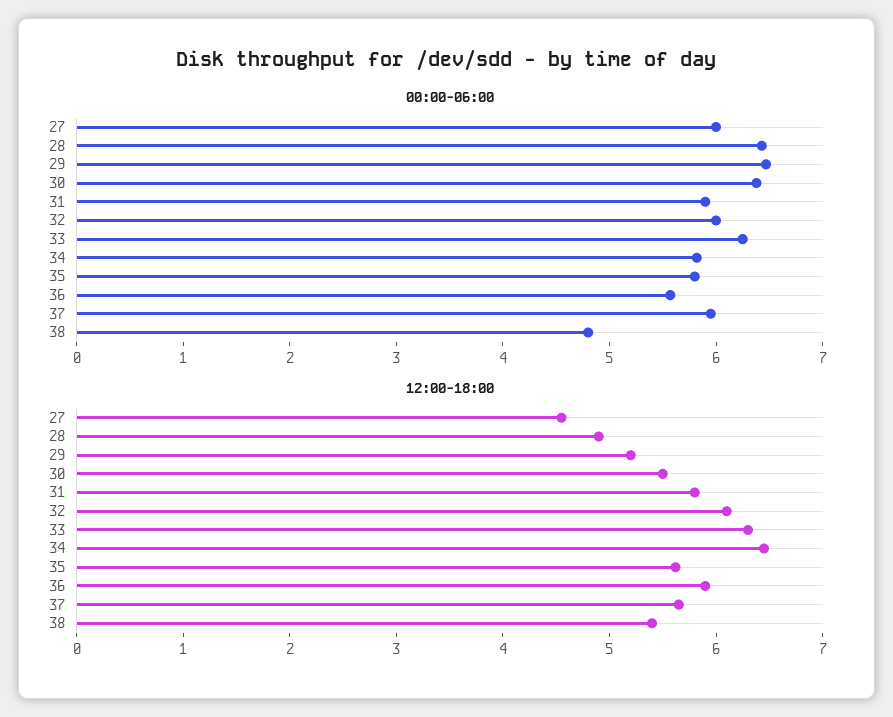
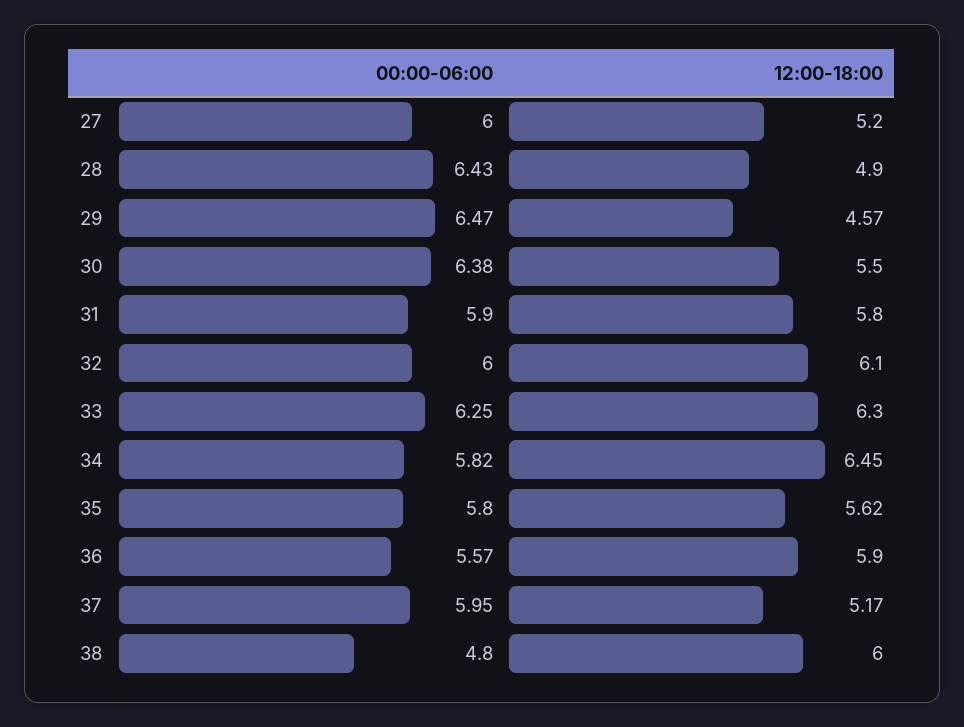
  {
    "00:00-06:00": {
      "27": 6,
      "28": 6.43,
      "29": 6.47,
      "30": 6.38,
      "31": 5.9,
      "32": 6,
      "33": 6.25,
      "34": 5.82,
      "35": 5.8,
      "36": 5.57,
      "37": 5.95,
      "38": 4.8
    },
    "12:00-18:00": {
-     "27": 4.6,
+     "27": 5.2,
      "28": 4.9,
-     "29": 5.2,
+     "29": 4.57,
      "30": 5.5,
      "31": 5.8,
      "32": 6.1,
      "33": 6.3,
      "34": 6.45,
      "35": 5.62,
      "36": 5.9,
-     "37": 5.6,
+     "37": 5.17,
-     "38": 5.4
+     "38": 6
    }
  }

